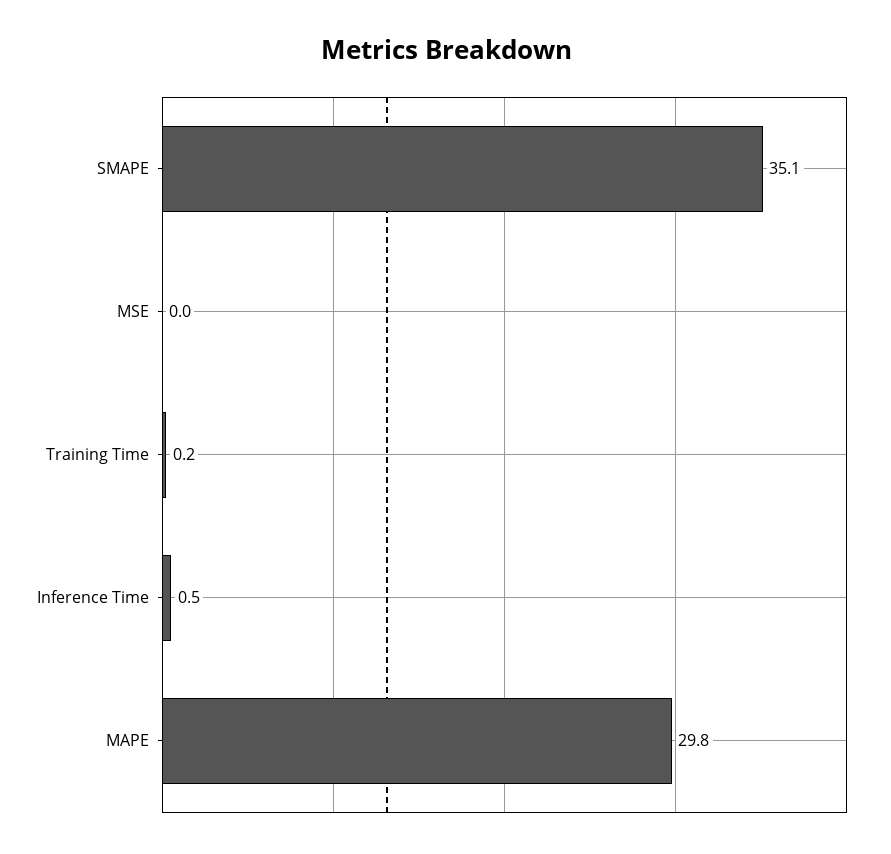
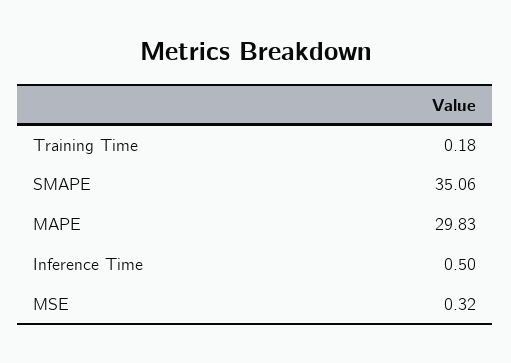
  {
    "SMAPE": 35.06,
-   "MSE": 0,
+   "MSE": 0.32,
    "Training Time": 0.18,
    "Inference Time": 0.5,
    "MAPE": 29.83
  }

